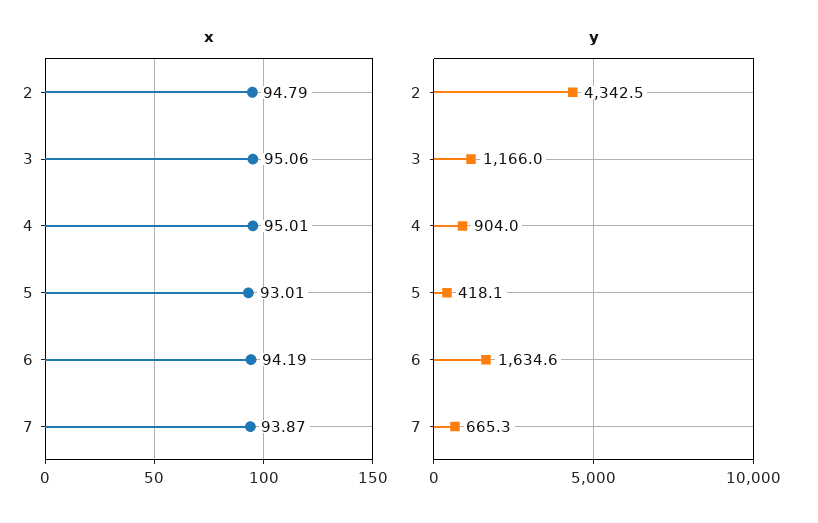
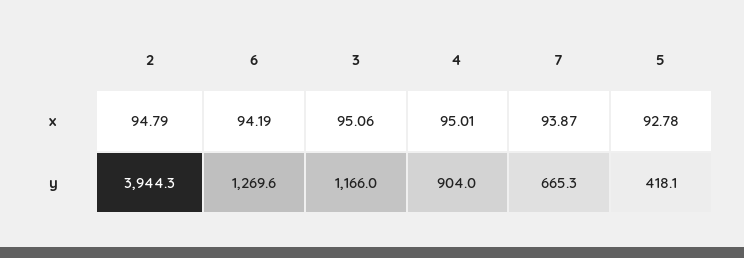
  {
    "x": {
      "2": 94.79,
      "3": 95.06,
      "4": 95.01,
-     "5": 93.01,
+     "5": 92.78,
      "6": 94.19,
      "7": 93.87
    },
    "y": {
-     "2": 4342.5,
+     "2": 3944.3,
      "3": 1166,
      "4": 904,
      "5": 418.1,
-     "6": 1634.6,
+     "6": 1269.6,
      "7": 665.3
    }
  }

